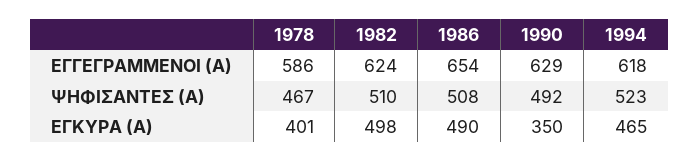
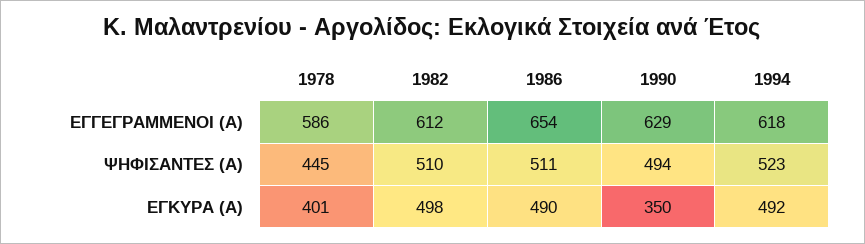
  {
    "1978": {
      "ΕΓΓΕΓΡΑΜΜΕΝΟΙ (Α)": 586,
-     "ΨΗΦΙΣΑΝΤΕΣ (Α)": 467,
+     "ΨΗΦΙΣΑΝΤΕΣ (Α)": 445,
      "ΕΓΚΥΡΑ (Α)": 401
    },
    "1982": {
-     "ΕΓΓΕΓΡΑΜΜΕΝΟΙ (Α)": 624,
+     "ΕΓΓΕΓΡΑΜΜΕΝΟΙ (Α)": 612,
      "ΨΗΦΙΣΑΝΤΕΣ (Α)": 510,
      "ΕΓΚΥΡΑ (Α)": 498
    },
    "1986": {
      "ΕΓΓΕΓΡΑΜΜΕΝΟΙ (Α)": 654,
-     "ΨΗΦΙΣΑΝΤΕΣ (Α)": 508,
+     "ΨΗΦΙΣΑΝΤΕΣ (Α)": 511,
      "ΕΓΚΥΡΑ (Α)": 490
    },
    "1990": {
      "ΕΓΓΕΓΡΑΜΜΕΝΟΙ (Α)": 629,
-     "ΨΗΦΙΣΑΝΤΕΣ (Α)": 492,
+     "ΨΗΦΙΣΑΝΤΕΣ (Α)": 494,
      "ΕΓΚΥΡΑ (Α)": 350
    },
    "1994": {
      "ΕΓΓΕΓΡΑΜΜΕΝΟΙ (Α)": 618,
      "ΨΗΦΙΣΑΝΤΕΣ (Α)": 523,
-     "ΕΓΚΥΡΑ (Α)": 465
+     "ΕΓΚΥΡΑ (Α)": 492
    }
  }

